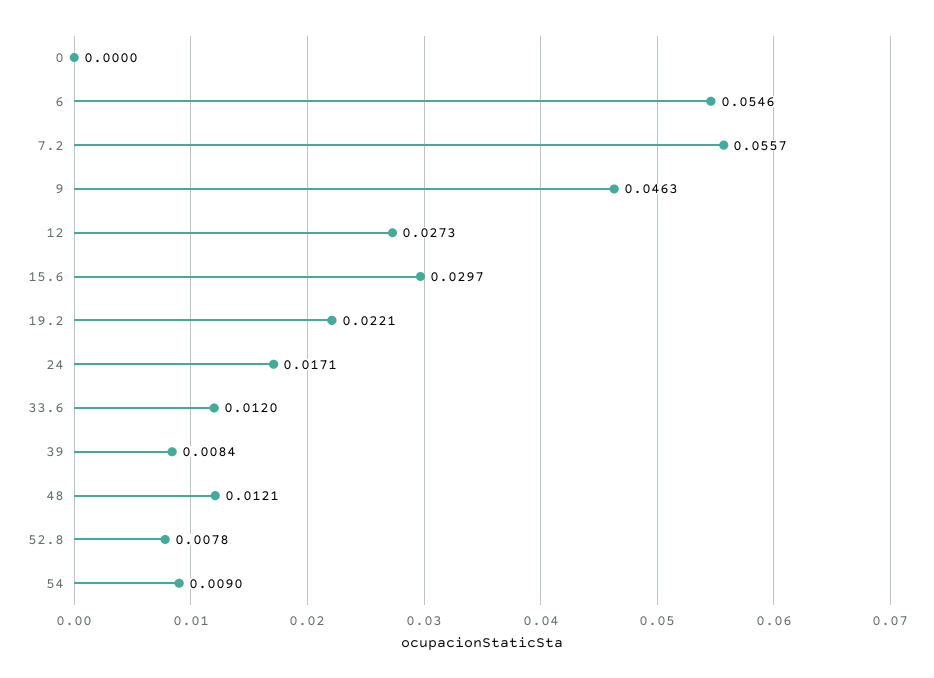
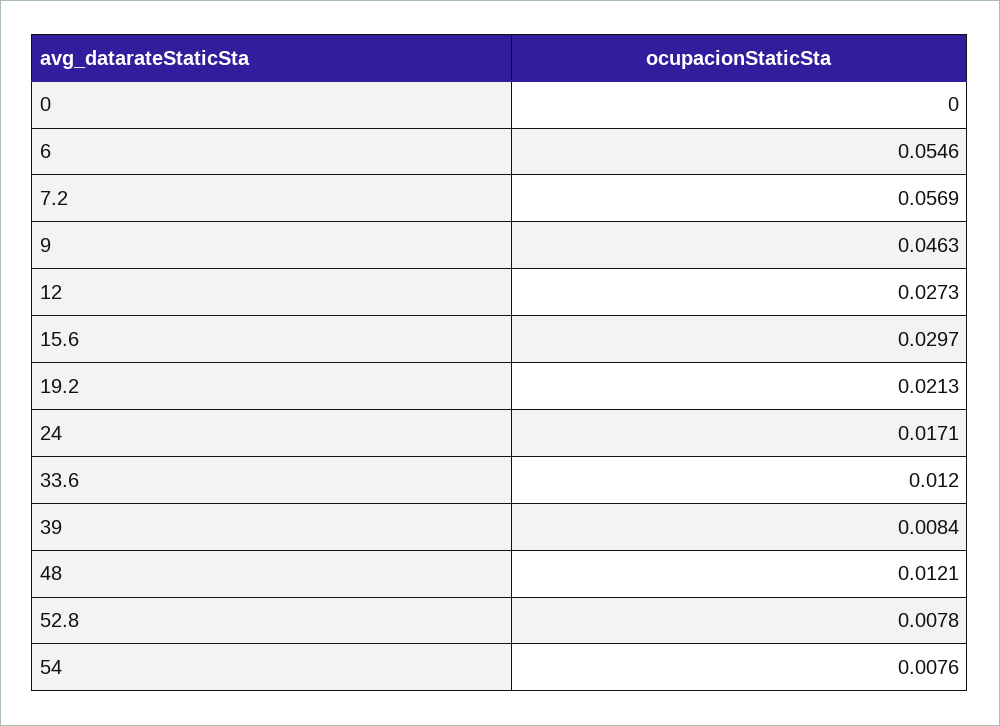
  {
    "0": 0,
    "6": 0.0546,
-   "7.2": 0.0557,
+   "7.2": 0.0569,
    "9": 0.0463,
    "12": 0.0273,
    "15.6": 0.0297,
-   "19.2": 0.0221,
+   "19.2": 0.0213,
    "24": 0.0171,
    "33.6": 0.012,
    "39": 0.0084,
    "48": 0.0121,
    "52.8": 0.0078,
-   "54": 0.009
+   "54": 0.0076
  }

